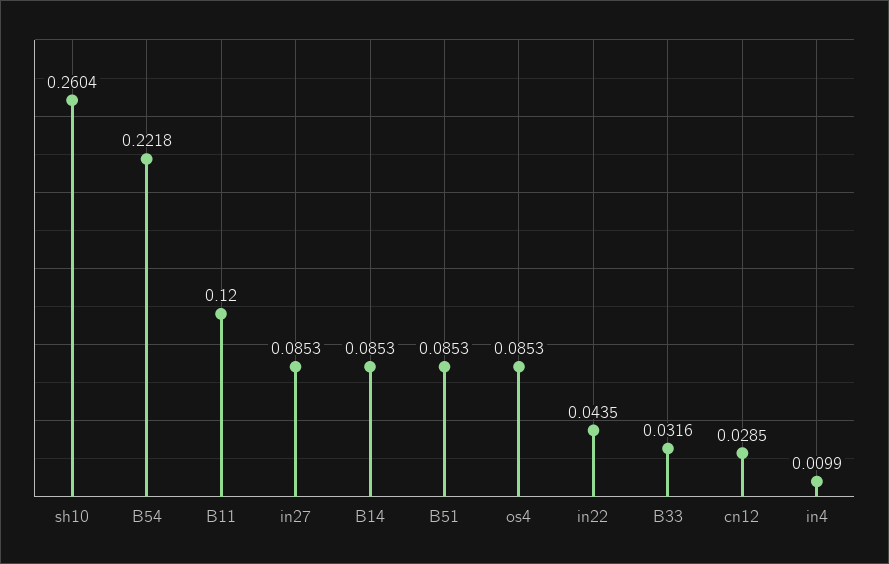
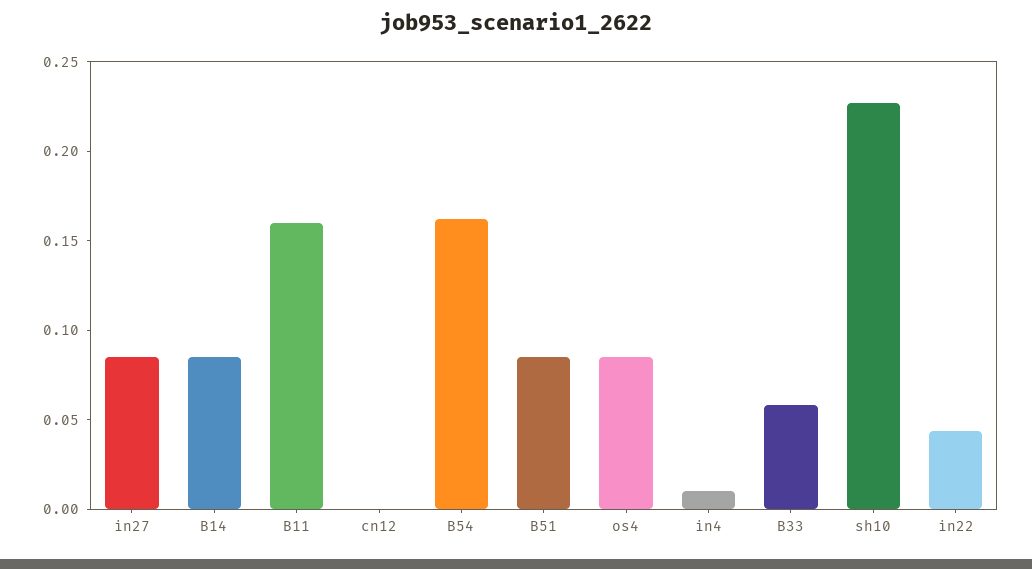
  {
-   "sh10": 0.2604,
+   "sh10": 0.23,
-   "B54": 0.2218,
+   "B54": 0.16,
-   "B11": 0.12,
+   "B11": 0.16,
    "in27": 0.0853,
    "B14": 0.0853,
    "B51": 0.0853,
    "os4": 0.0853,
    "in22": 0.0435,
-   "B33": 0.0316,
+   "B33": 0.06,
-   "cn12": 0.0285,
+   "cn12": 0,
    "in4": 0.0099
  }

